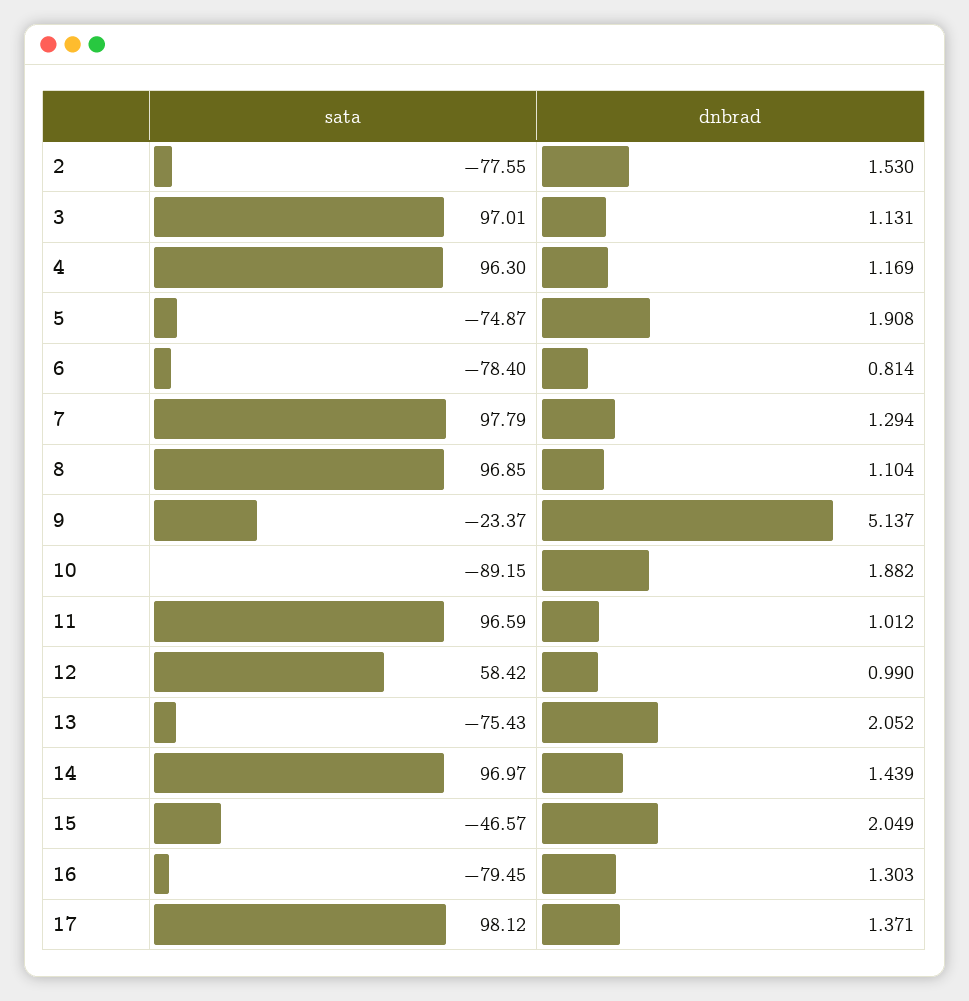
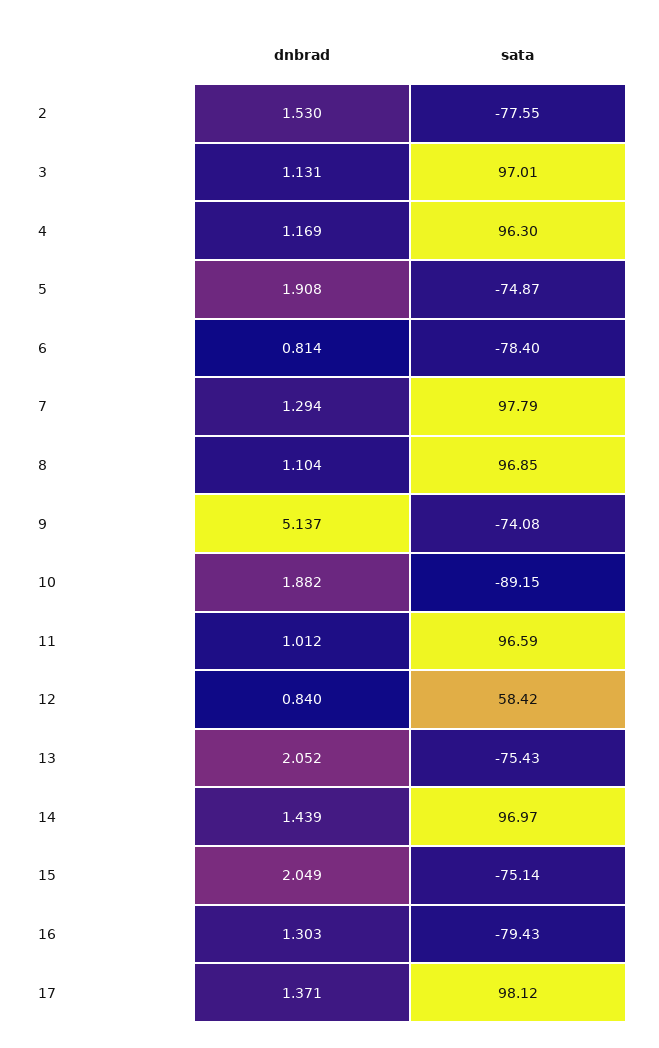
  {
    "sata": {
      "2": -77.55,
      "3": 97.01,
      "4": 96.3,
      "5": -74.87,
      "6": -78.4,
      "7": 97.79,
      "8": 96.85,
-     "9": -23.37,
+     "9": -74.08,
      "10": -89.15,
      "11": 96.59,
      "12": 58.42,
      "13": -75.43,
      "14": 96.97,
-     "15": -46.57,
+     "15": -75.14,
-     "16": -79.45,
+     "16": -79.43,
      "17": 98.12
    },
    "dnbrad": {
      "2": 1.53,
      "3": 1.131,
      "4": 1.169,
      "5": 1.908,
      "6": 0.814,
      "7": 1.294,
      "8": 1.104,
      "9": 5.137,
      "10": 1.882,
      "11": 1.012,
-     "12": 0.99,
+     "12": 0.84,
      "13": 2.052,
      "14": 1.439,
      "15": 2.049,
      "16": 1.303,
      "17": 1.371
    }
  }

